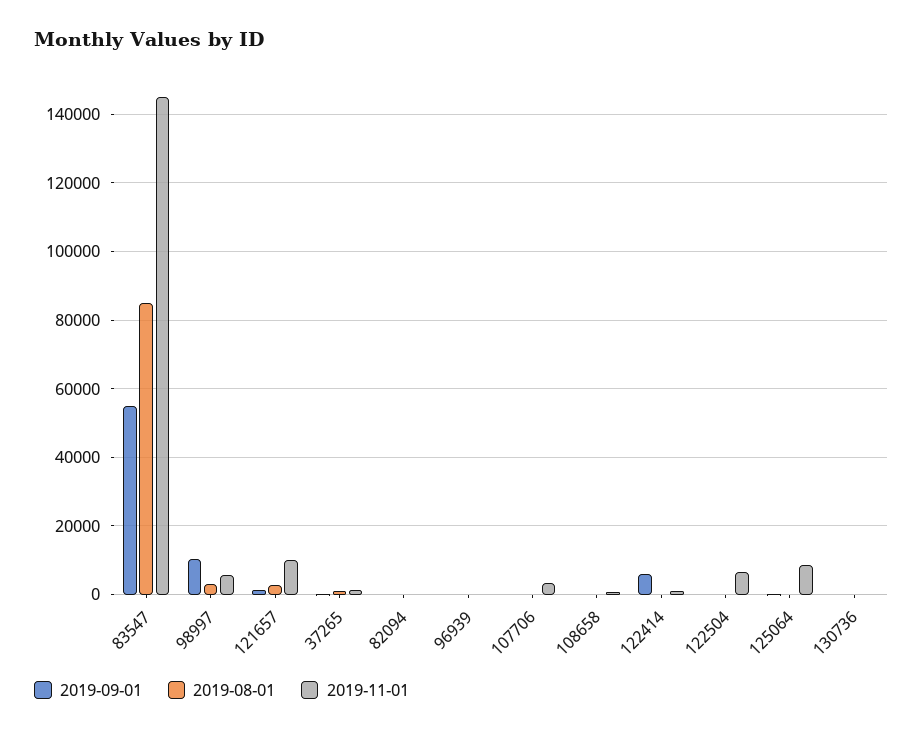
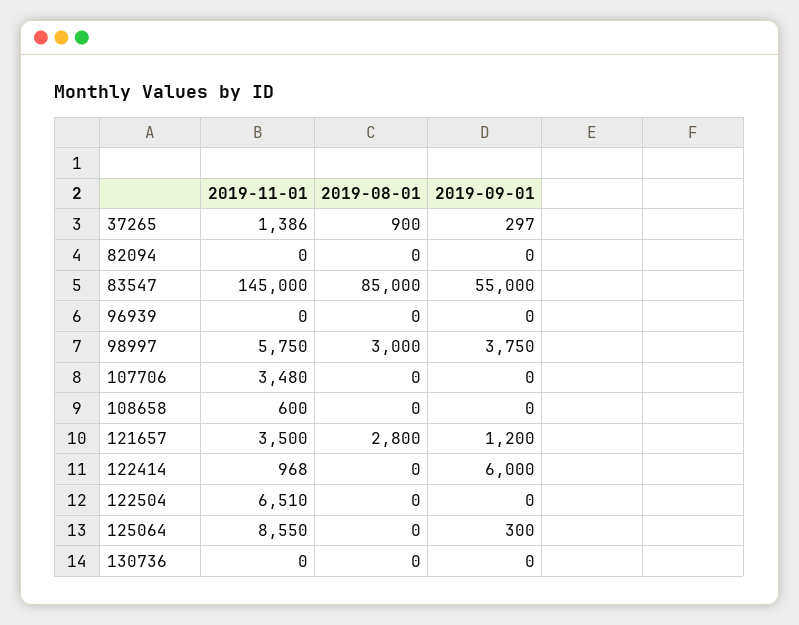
  {
    "2019-09-01": {
      "83547": 55000,
-     "98997": 10000,
+     "98997": 3750,
      "121657": 1200,
      "37265": 297,
      "82094": 0,
      "96939": 0,
      "107706": 0,
      "108658": 0,
      "122414": 6000,
      "122504": 0,
      "125064": 300,
      "130736": 0
    },
    "2019-08-01": {
      "83547": 85000,
      "98997": 3000,
      "121657": 2800,
      "37265": 900,
      "82094": 0,
      "96939": 0,
      "107706": 0,
      "108658": 0,
      "122414": 0,
      "122504": 0,
      "125064": 0,
      "130736": 0
    },
    "2019-11-01": {
      "83547": 145000,
      "98997": 5750,
-     "121657": 10000,
+     "121657": 3500,
      "37265": 1386,
      "82094": 0,
      "96939": 0,
      "107706": 3480,
      "108658": 600,
      "122414": 968,
      "122504": 6510,
      "125064": 8550,
      "130736": 0
    }
  }

